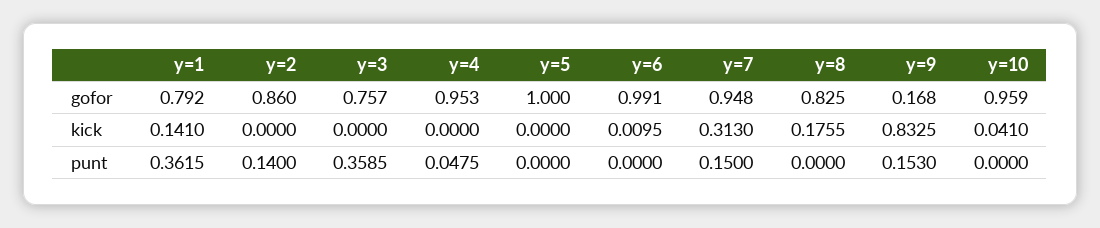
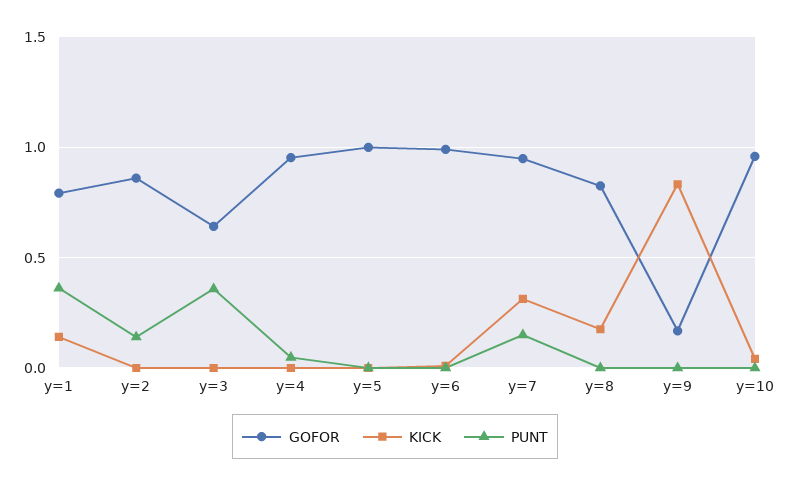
  {
    "gofor": {
      "y=1": 0.792,
      "y=2": 0.86,
-     "y=3": 0.757,
+     "y=3": 0.65,
      "y=4": 0.953,
      "y=5": 1,
      "y=6": 0.991,
      "y=7": 0.948,
      "y=8": 0.825,
      "y=9": 0.168,
      "y=10": 0.959
    },
    "kick": {
      "y=1": 0.141,
      "y=2": 0,
      "y=3": 0,
      "y=4": 0,
      "y=5": 0,
      "y=6": 0.0095,
      "y=7": 0.313,
      "y=8": 0.1755,
      "y=9": 0.8325,
      "y=10": 0.041
    },
    "punt": {
      "y=1": 0.3615,
      "y=2": 0.14,
      "y=3": 0.3585,
      "y=4": 0.0475,
      "y=5": 0,
      "y=6": 0,
      "y=7": 0.15,
      "y=8": 0,
-     "y=9": 0.153,
+     "y=9": 0,
      "y=10": 0
    }
  }

